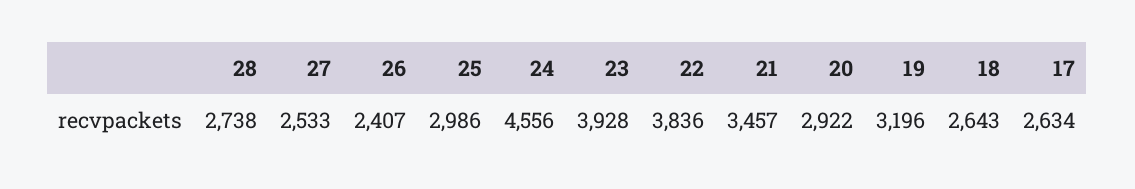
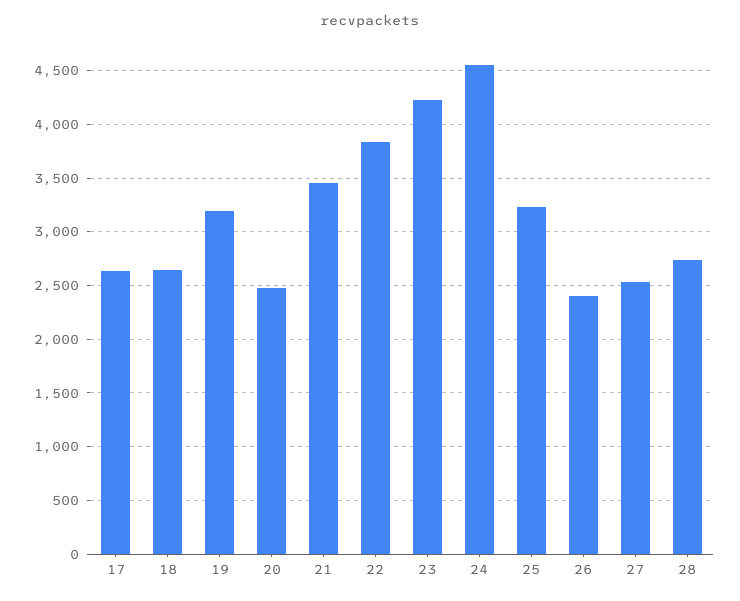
  {
    "28": 2738,
    "27": 2533,
    "26": 2407,
-   "25": 2986,
+   "25": 3200,
    "24": 4556,
-   "23": 3928,
+   "23": 4200,
    "22": 3836,
    "21": 3457,
-   "20": 2922,
+   "20": 2500,
    "19": 3196,
    "18": 2643,
    "17": 2634
  }

